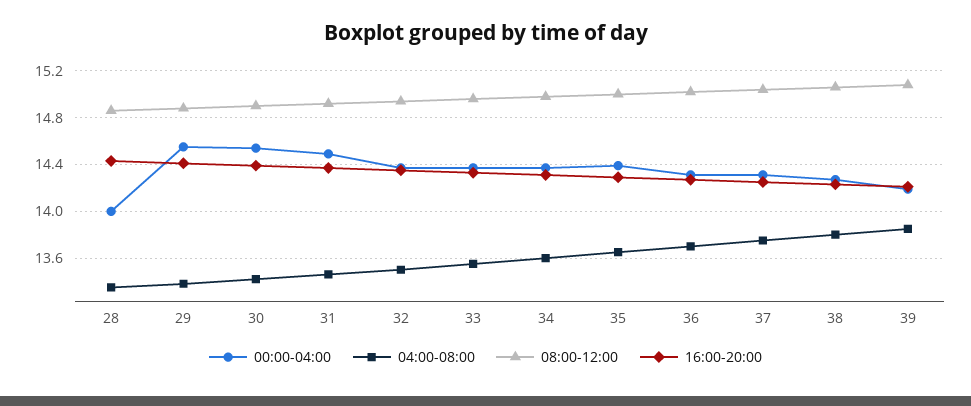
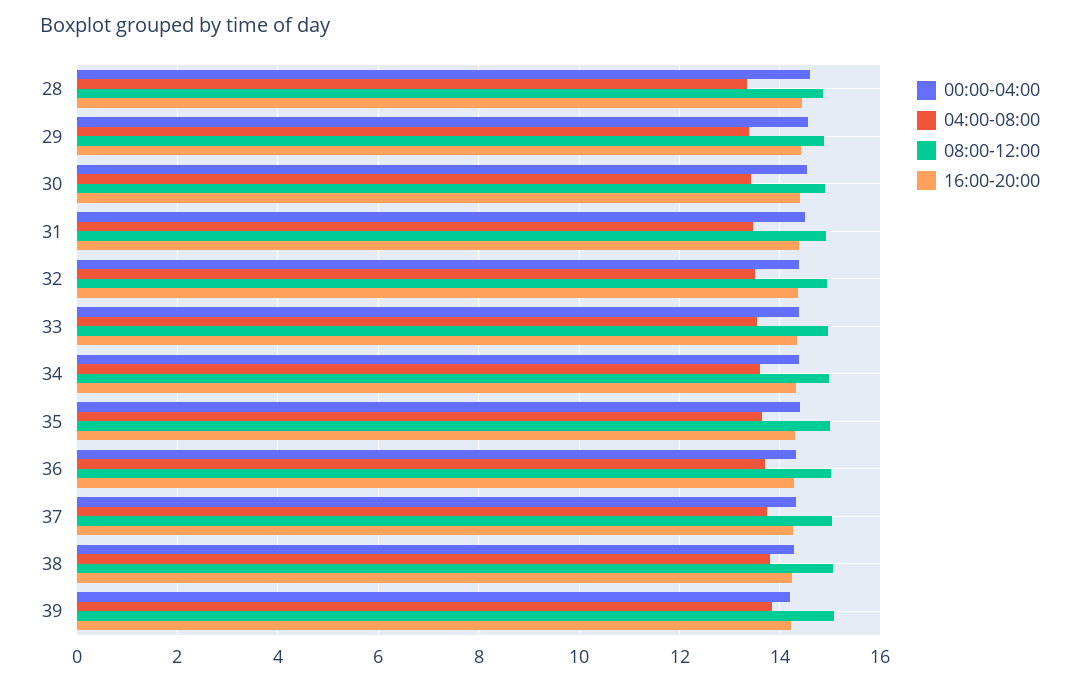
  {
    "00:00-04:00": {
-     "28": 14,
+     "28": 14.6,
      "29": 14.6,
      "30": 14.5,
      "31": 14.5,
      "32": 14.4,
      "33": 14.4,
      "34": 14.4,
      "35": 14.4,
      "36": 14.3,
      "37": 14.3,
      "38": 14.3,
      "39": 14.2
    },
    "04:00-08:00": {
      "28": 13.4,
      "29": 13.4,
      "30": 13.4,
      "31": 13.5,
      "32": 13.5,
      "33": 13.6,
      "34": 13.6,
      "35": 13.7,
      "36": 13.7,
      "37": 13.8,
      "38": 13.8,
      "39": 13.9
    },
    "08:00-12:00": {
      "28": 14.9,
      "29": 14.9,
      "30": 14.9,
      "31": 14.9,
      "32": 14.9,
      "33": 15,
      "34": 15,
      "35": 15,
      "36": 15,
      "37": 15,
      "38": 15.1,
      "39": 15.1
    },
    "16:00-20:00": {
      "28": 14.4,
      "29": 14.4,
      "30": 14.4,
      "31": 14.4,
      "32": 14.4,
      "33": 14.3,
      "34": 14.3,
      "35": 14.3,
      "36": 14.3,
      "37": 14.3,
      "38": 14.2,
      "39": 14.2
    }
  }

